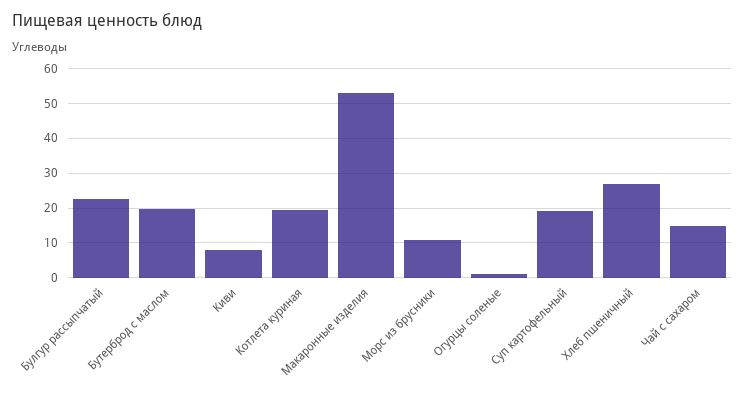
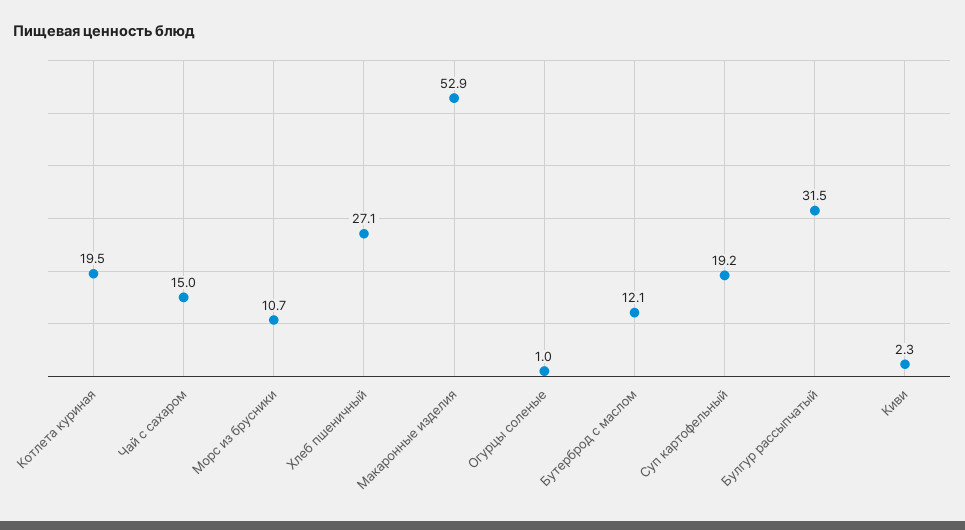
  {
-   "Булгур рассыпчатый": 22,
+   "Булгур рассыпчатый": 31.5,
-   "Бутерброд с маслом": 20,
+   "Бутерброд с маслом": 12.1,
-   "Киви": 8,
+   "Киви": 2.3,
    "Котлета куриная": 19.5,
    "Макаронные изделия": 52.9,
    "Морс из брусники": 10.7,
    "Огурцы соленые": 1,
    "Суп картофельный": 19.2,
    "Хлеб пшеничный": 27.1,
    "Чай с сахаром": 15
  }

